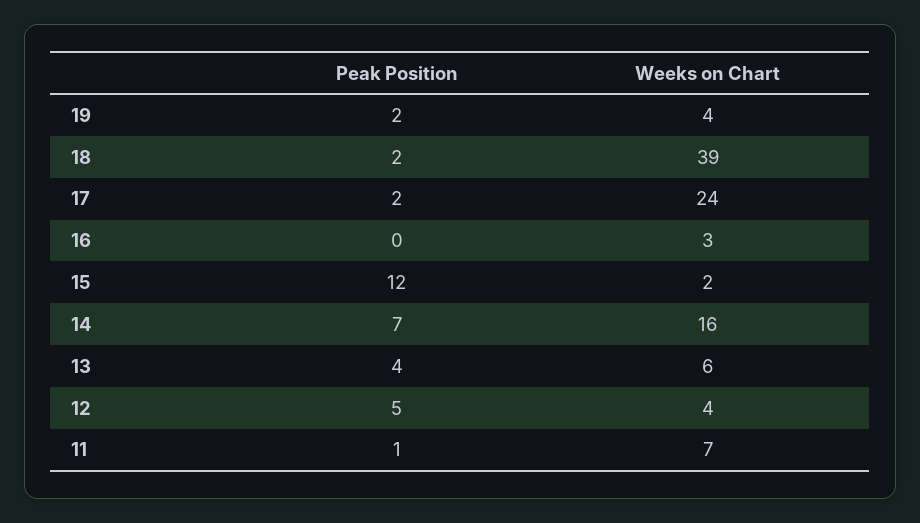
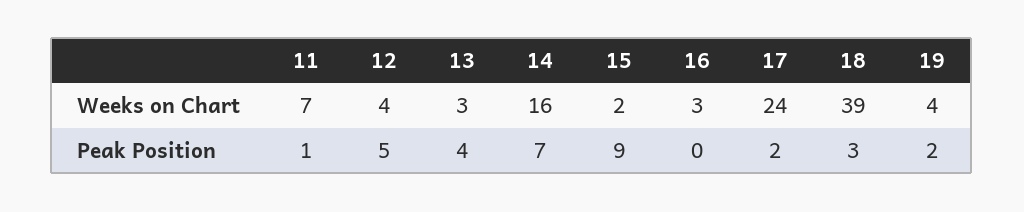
  {
    "Peak Position": {
      "19": 2,
-     "18": 2,
+     "18": 3,
      "17": 2,
      "16": 0,
-     "15": 12,
+     "15": 9,
      "14": 7,
      "13": 4,
      "12": 5,
      "11": 1
    },
    "Weeks on Chart": {
      "19": 4,
      "18": 39,
      "17": 24,
      "16": 3,
      "15": 2,
      "14": 16,
-     "13": 6,
+     "13": 3,
      "12": 4,
      "11": 7
    }
  }

